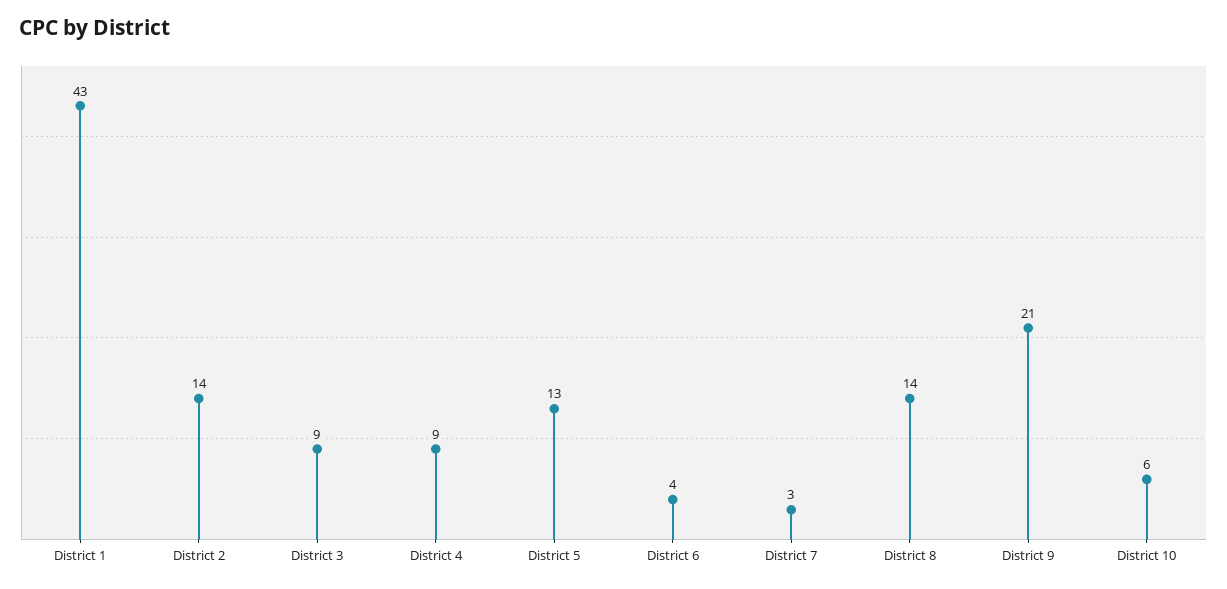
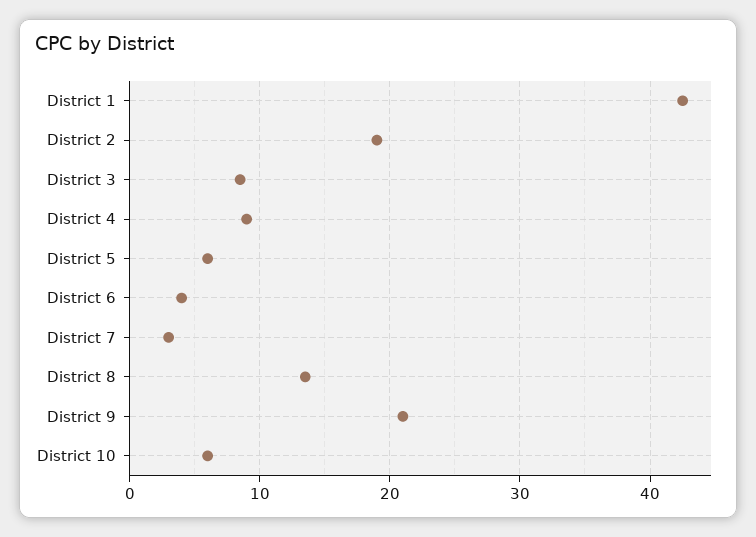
  {
    "District 1": 43,
-   "District 2": 14,
+   "District 2": 19,
    "District 3": 9,
    "District 4": 9,
-   "District 5": 13,
+   "District 5": 6,
    "District 6": 4,
    "District 7": 3,
    "District 8": 14,
    "District 9": 21,
    "District 10": 6
  }

